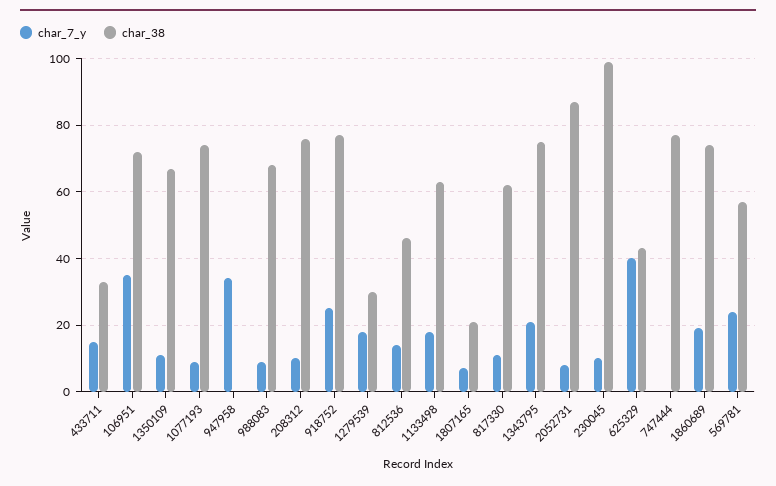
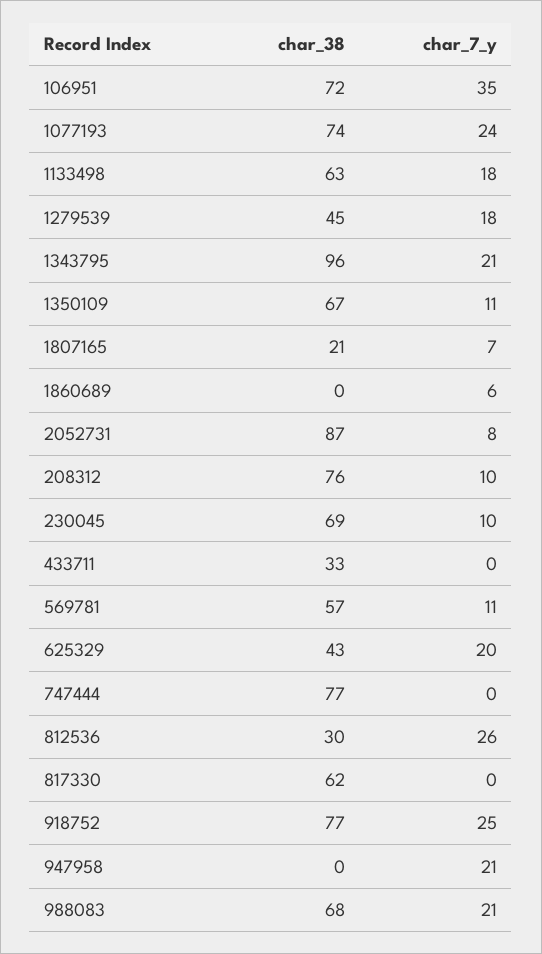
  {
    "char_7_y": {
-     "433711": 15,
+     "433711": 0,
      "106951": 35,
      "1350109": 11,
-     "1077193": 10,
+     "1077193": 24,
-     "947958": 35,
+     "947958": 21,
-     "988083": 10,
+     "988083": 21,
      "208312": 10,
      "918752": 25,
      "1279539": 18,
-     "812536": 15,
+     "812536": 26,
      "1133498": 18,
      "1807165": 7,
-     "817330": 10,
+     "817330": 0,
      "1343795": 21,
      "2052731": 8,
      "230045": 10,
-     "625329": 40,
+     "625329": 20,
      "747444": 0,
-     "1860689": 20,
+     "1860689": 6,
-     "569781": 25
+     "569781": 11
    },
    "char_38": {
      "433711": 33,
      "106951": 72,
      "1350109": 67,
      "1077193": 74,
      "947958": 0,
      "988083": 68,
      "208312": 76,
      "918752": 77,
-     "1279539": 30,
+     "1279539": 45,
-     "812536": 45,
+     "812536": 30,
      "1133498": 63,
      "1807165": 21,
      "817330": 62,
-     "1343795": 75,
+     "1343795": 96,
      "2052731": 87,
-     "230045": 100,
+     "230045": 69,
      "625329": 43,
      "747444": 77,
-     "1860689": 75,
+     "1860689": 0,
      "569781": 57
    }
  }

